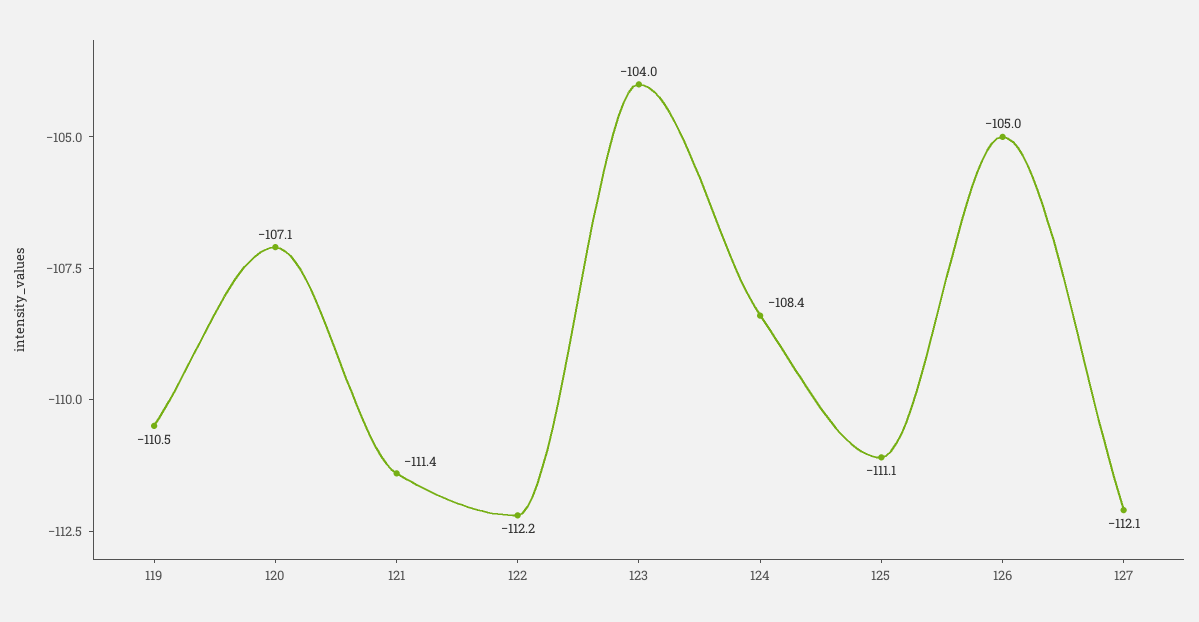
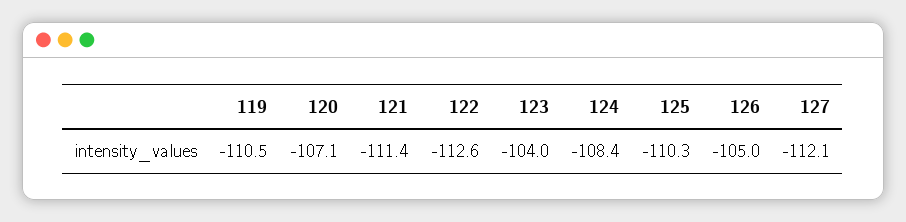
  {
    "119": -110.5,
    "120": -107.1,
    "121": -111.4,
-   "122": -112.2,
+   "122": -112.6,
    "123": -104,
    "124": -108.4,
-   "125": -111.1,
+   "125": -110.3,
    "126": -105,
    "127": -112.1
  }

